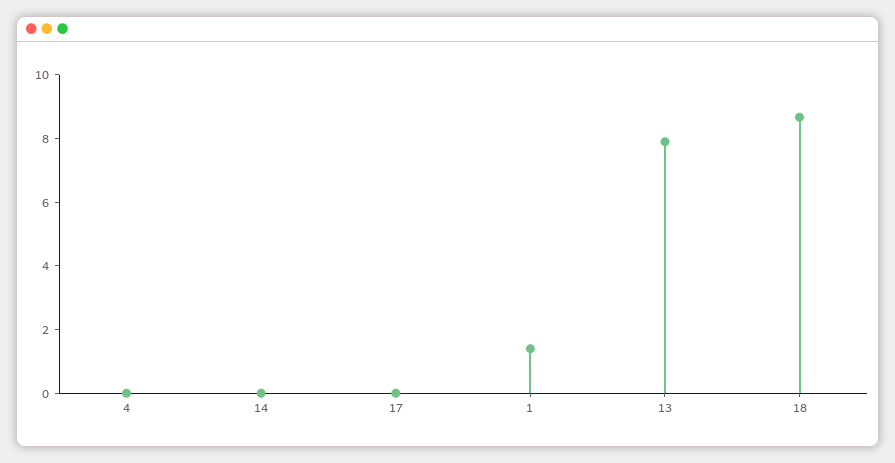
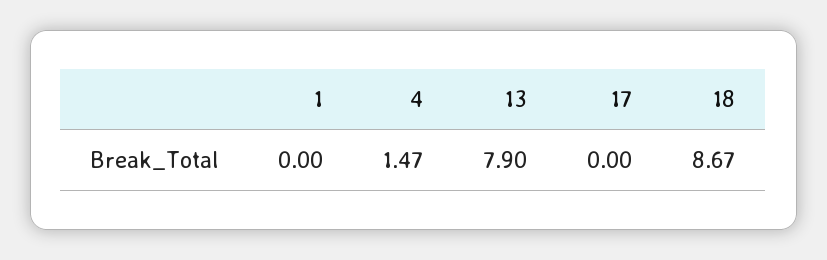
  {
-   "4": 0,
+   "4": 1.47,
-   "14": 0,
    "17": 0,
-   "1": 1.5,
+   "1": 0,
    "13": 7.9,
    "18": 8.67
  }

